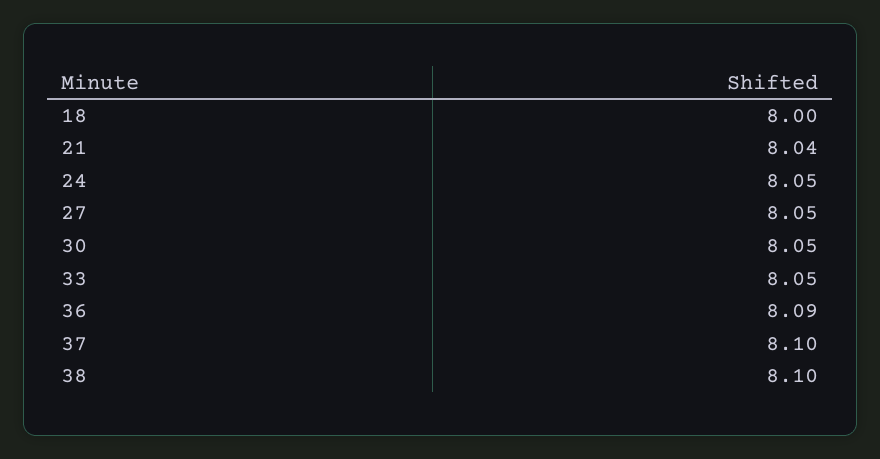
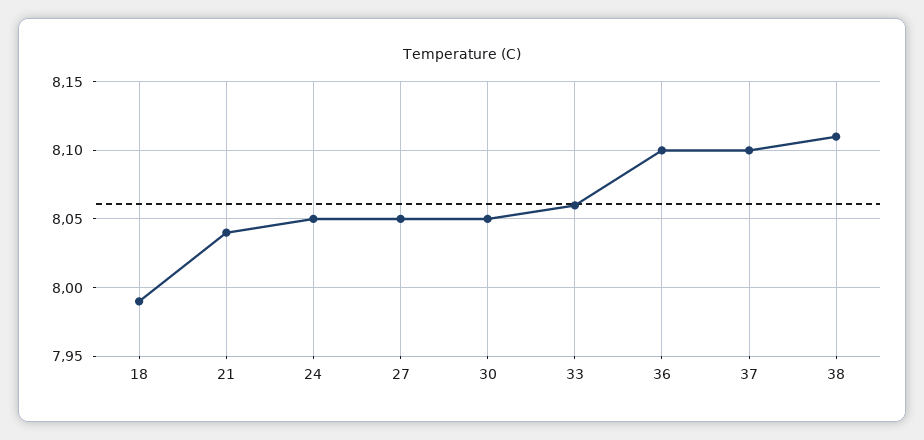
  {
-   "18": 8,
+   "18": 7.99,
    "21": 8.04,
    "24": 8.05,
    "27": 8.05,
    "30": 8.05,
-   "33": 8.05,
+   "33": 8.06,
-   "36": 8.09,
+   "36": 8.1,
    "37": 8.1,
-   "38": 8.1
+   "38": 8.11
  }

